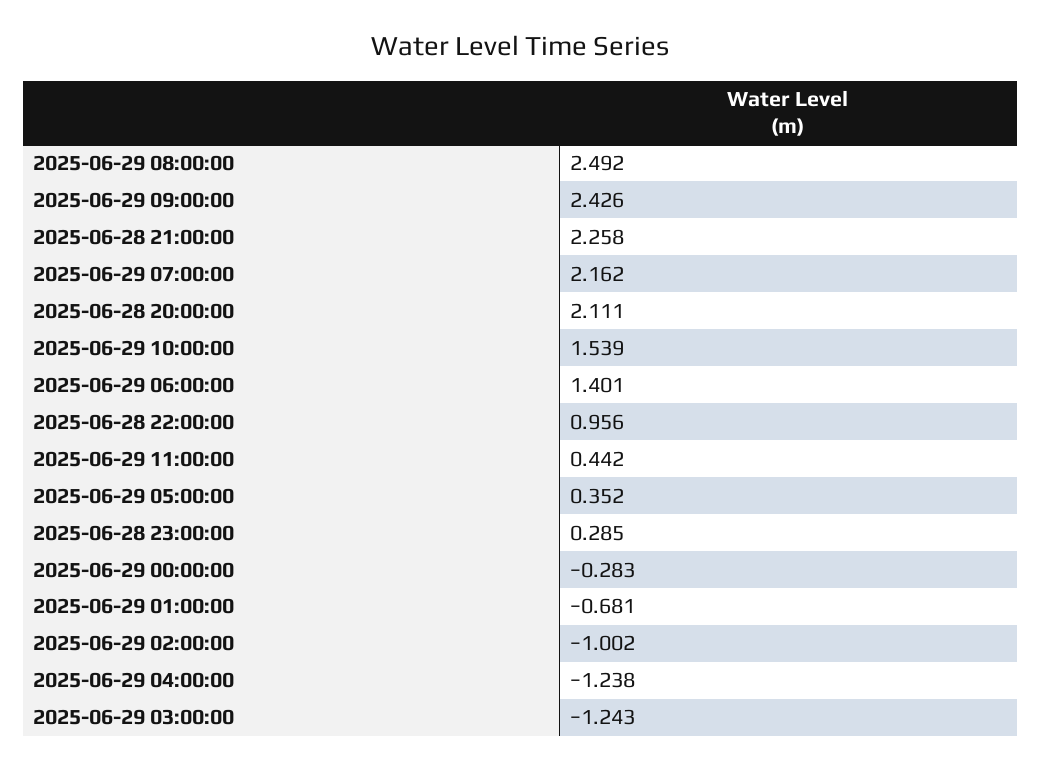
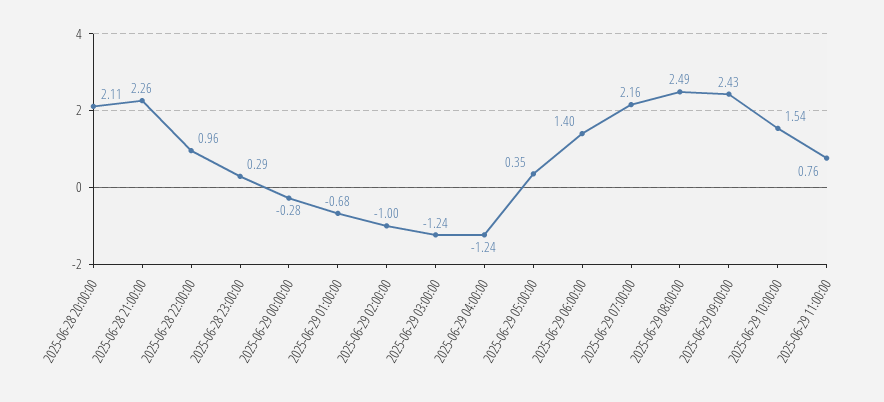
  {
    "2025-06-29 08:00:00": 2.492,
    "2025-06-29 09:00:00": 2.426,
    "2025-06-28 21:00:00": 2.258,
    "2025-06-29 07:00:00": 2.162,
    "2025-06-28 20:00:00": 2.111,
    "2025-06-29 10:00:00": 1.539,
    "2025-06-29 06:00:00": 1.401,
    "2025-06-28 22:00:00": 0.956,
-   "2025-06-29 11:00:00": 0.442,
+   "2025-06-29 11:00:00": 0.76,
    "2025-06-29 05:00:00": 0.352,
    "2025-06-28 23:00:00": 0.285,
    "2025-06-29 00:00:00": -0.283,
    "2025-06-29 01:00:00": -0.681,
    "2025-06-29 02:00:00": -1.002,
    "2025-06-29 04:00:00": -1.238,
    "2025-06-29 03:00:00": -1.243
  }

